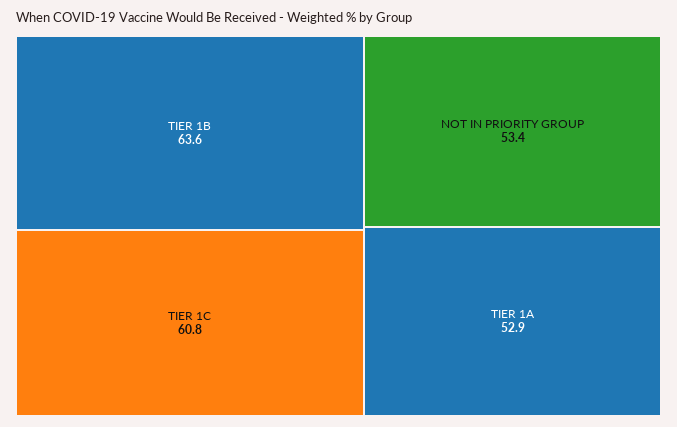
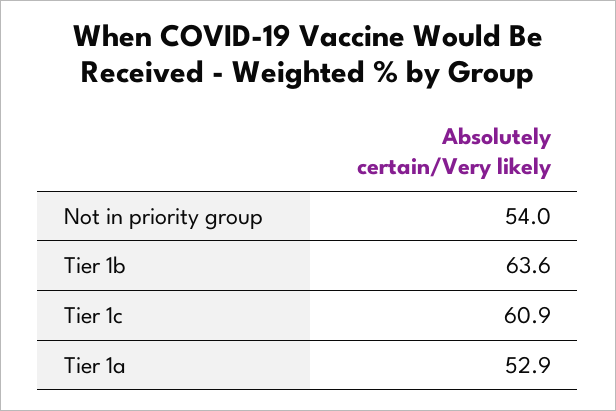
  {
    "TIER 1B": 63.6,
-   "TIER 1C": 60.8,
+   "TIER 1C": 60.9,
-   "NOT IN PRIORITY GROUP": 53.4,
+   "NOT IN PRIORITY GROUP": 54,
    "TIER 1A": 52.9
  }

